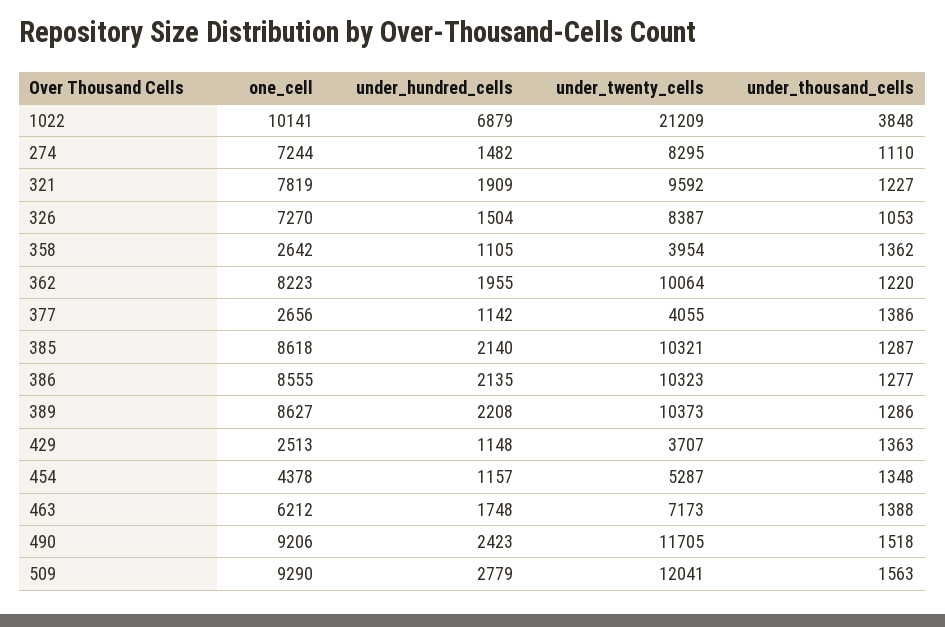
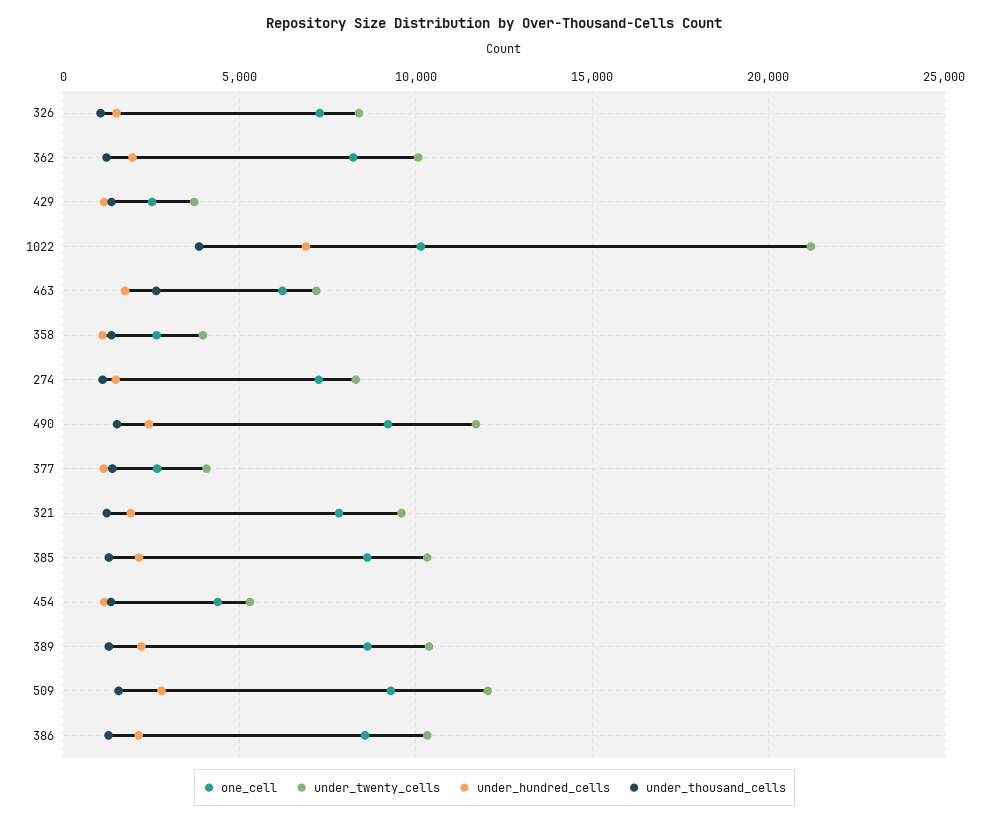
  {
    "one_cell": {
      "1022": 10141,
      "274": 7244,
      "321": 7819,
      "326": 7270,
      "358": 2642,
      "362": 8223,
      "377": 2656,
      "385": 8618,
      "386": 8555,
      "389": 8627,
      "429": 2513,
      "454": 4378,
      "463": 6212,
      "490": 9206,
      "509": 9290
    },
    "under_hundred_cells": {
      "1022": 6879,
      "274": 1482,
      "321": 1909,
      "326": 1504,
      "358": 1105,
      "362": 1955,
      "377": 1142,
      "385": 2140,
      "386": 2135,
      "389": 2208,
      "429": 1148,
      "454": 1157,
      "463": 1748,
      "490": 2423,
      "509": 2779
    },
    "under_twenty_cells": {
      "1022": 21209,
      "274": 8295,
      "321": 9592,
      "326": 8387,
      "358": 3954,
      "362": 10064,
      "377": 4055,
      "385": 10321,
      "386": 10323,
      "389": 10373,
      "429": 3707,
      "454": 5287,
      "463": 7173,
      "490": 11705,
      "509": 12041
    },
    "under_thousand_cells": {
      "1022": 3848,
      "274": 1110,
      "321": 1227,
      "326": 1053,
      "358": 1362,
      "362": 1220,
      "377": 1386,
      "385": 1287,
      "386": 1277,
      "389": 1286,
      "429": 1363,
      "454": 1348,
-     "463": 1388,
+     "463": 2500,
      "490": 1518,
      "509": 1563
    }
  }

